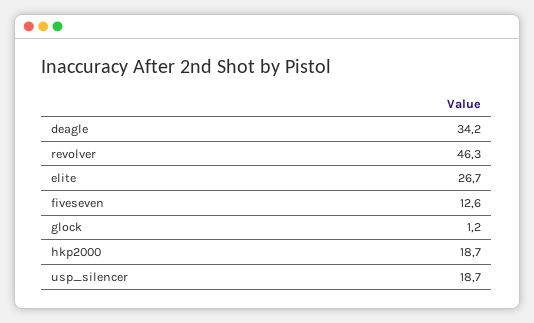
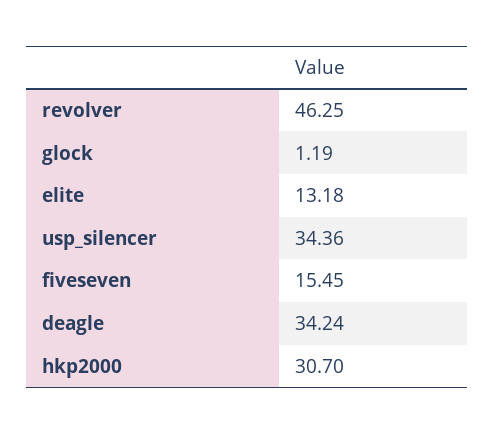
  {
    "deagle": 34.24,
    "revolver": 46.25,
-   "elite": 26.7,
+   "elite": 13.18,
-   "fiveseven": 12.6,
+   "fiveseven": 15.45,
    "glock": 1.19,
-   "hkp2000": 18.7,
+   "hkp2000": 30.7,
-   "usp_silencer": 18.7
+   "usp_silencer": 34.36
  }

